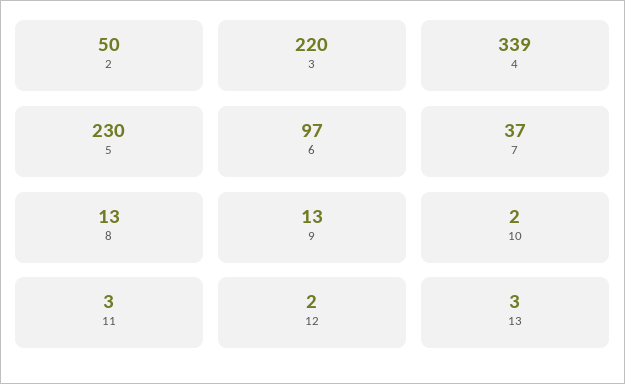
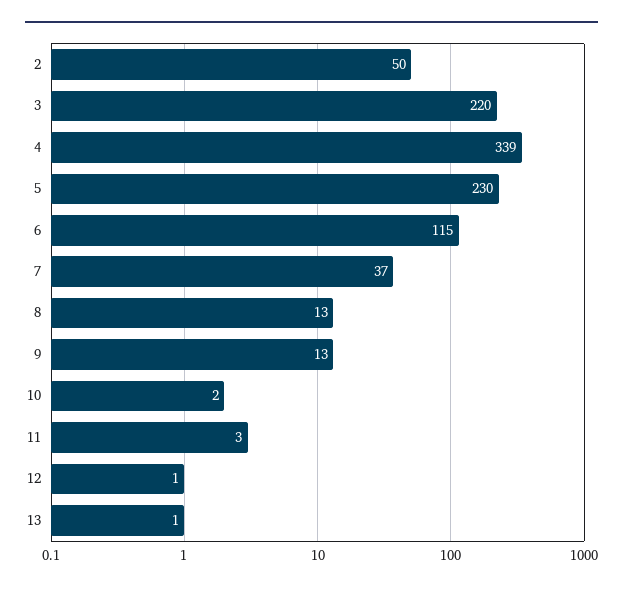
  {
    "2": 50,
    "3": 220,
    "4": 339,
    "5": 230,
-   "6": 97,
+   "6": 115,
    "7": 37,
    "8": 13,
    "9": 13,
    "10": 2,
    "11": 3,
-   "12": 2,
+   "12": 1,
-   "13": 3
+   "13": 1
  }

